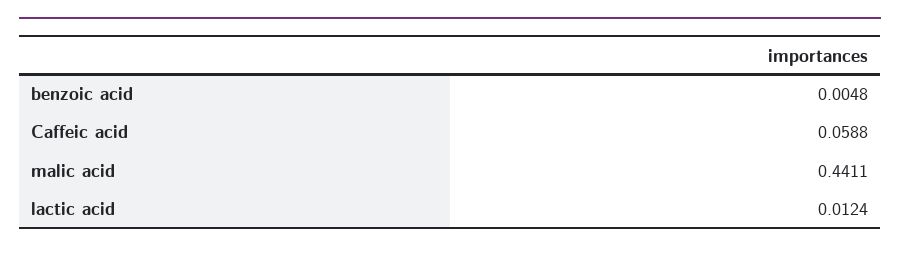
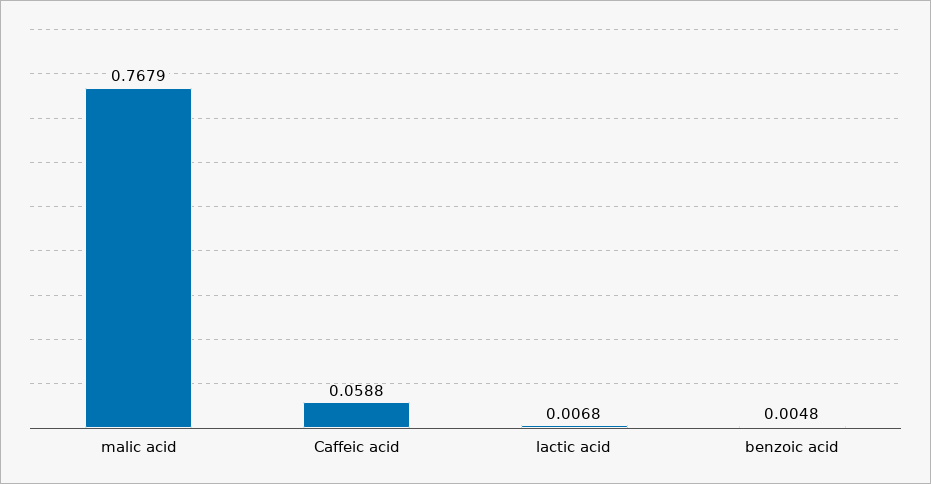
  {
    "benzoic acid": 0.0048,
    "Caffeic acid": 0.0588,
-   "malic acid": 0.4411,
+   "malic acid": 0.7679,
-   "lactic acid": 0.0124
+   "lactic acid": 0.0068
  }

